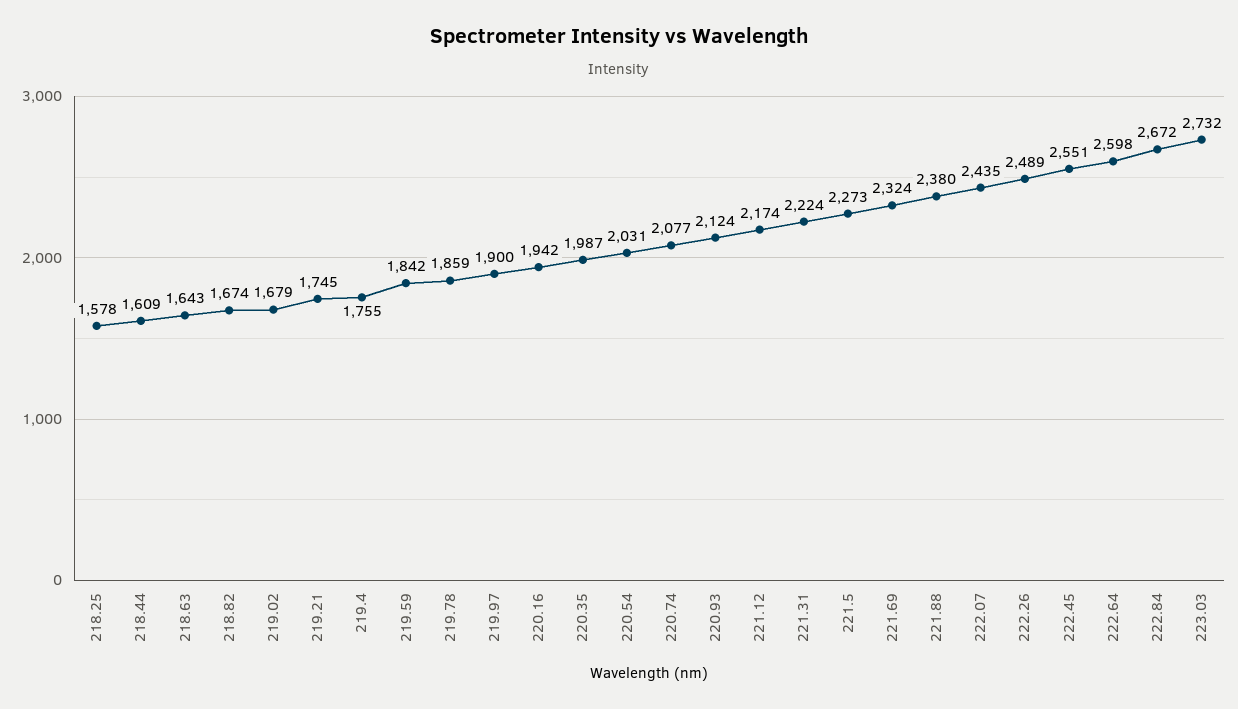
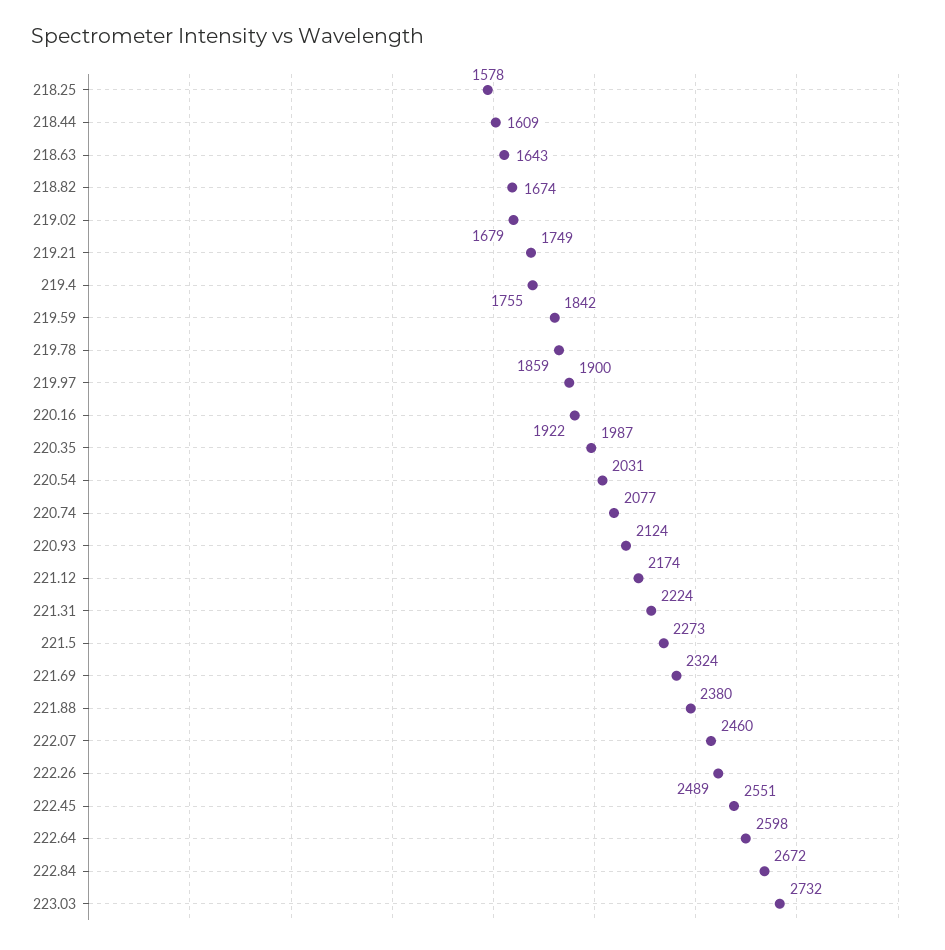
  {
    "218.25": 1578,
    "218.44": 1609,
    "218.63": 1643,
    "218.82": 1674,
    "219.02": 1679,
-   "219.21": 1745,
+   "219.21": 1749,
    "219.4": 1755,
    "219.59": 1842,
    "219.78": 1859,
    "219.97": 1900,
-   "220.16": 1942,
+   "220.16": 1922,
    "220.35": 1987,
    "220.54": 2031,
    "220.74": 2077,
    "220.93": 2124,
    "221.12": 2174,
    "221.31": 2224,
    "221.5": 2273,
    "221.69": 2324,
    "221.88": 2380,
-   "222.07": 2435,
+   "222.07": 2460,
    "222.26": 2489,
    "222.45": 2551,
    "222.64": 2598,
    "222.84": 2672,
    "223.03": 2732
  }

